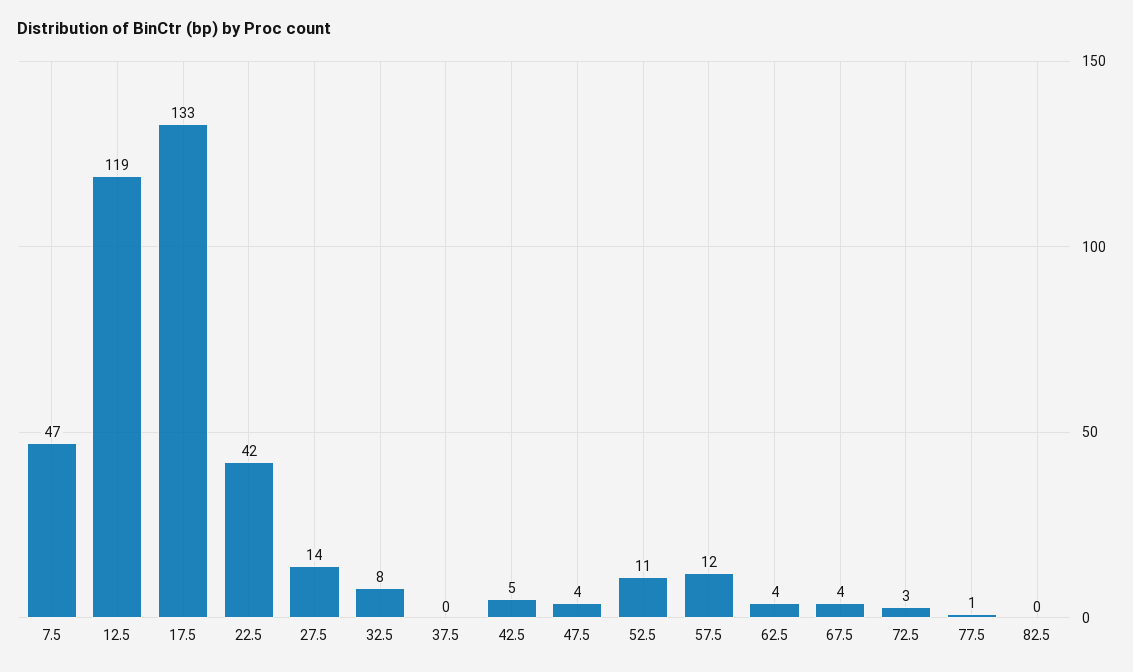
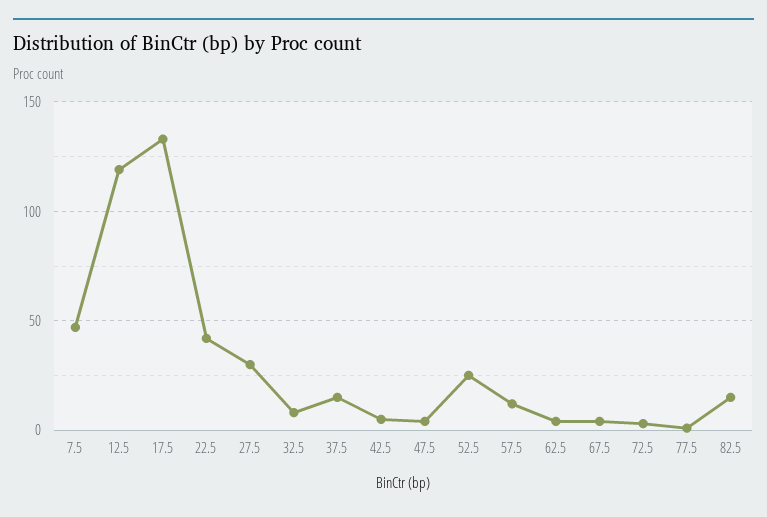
  {
    "7.5": 47,
    "12.5": 119,
    "17.5": 133,
    "22.5": 42,
-   "27.5": 14,
+   "27.5": 30,
    "32.5": 8,
-   "37.5": 0,
+   "37.5": 15,
    "42.5": 5,
    "47.5": 4,
-   "52.5": 11,
+   "52.5": 25,
    "57.5": 12,
    "62.5": 4,
    "67.5": 4,
    "72.5": 3,
    "77.5": 1,
-   "82.5": 0
+   "82.5": 15
  }

